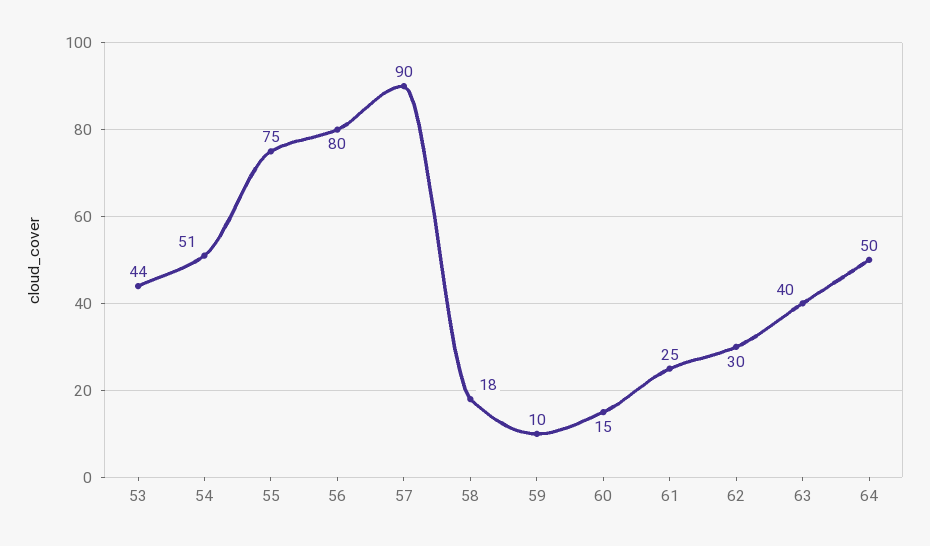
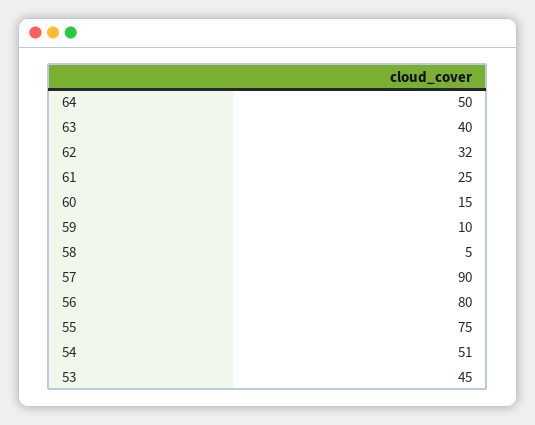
  {
-   "53": 44,
+   "53": 45,
    "54": 51,
    "55": 75,
    "56": 80,
    "57": 90,
-   "58": 18,
+   "58": 5,
    "59": 10,
    "60": 15,
    "61": 25,
-   "62": 30,
+   "62": 32,
    "63": 40,
    "64": 50
  }

